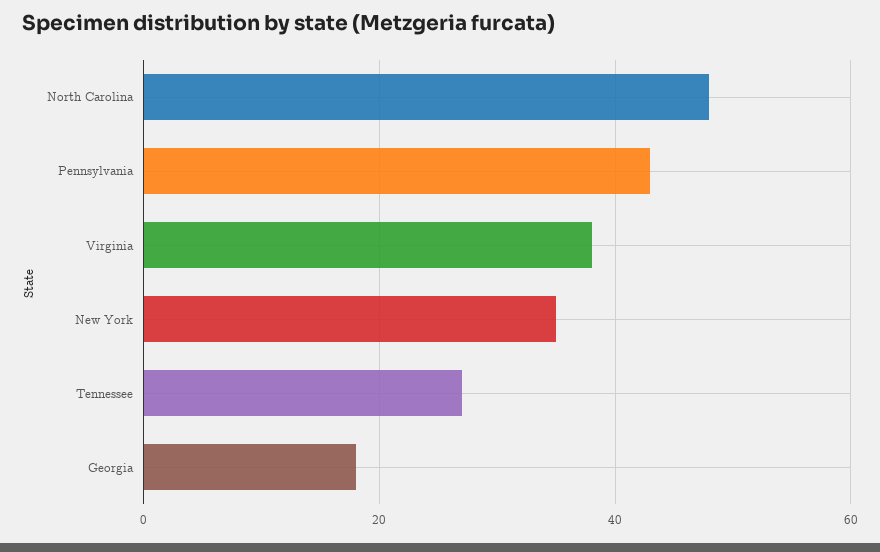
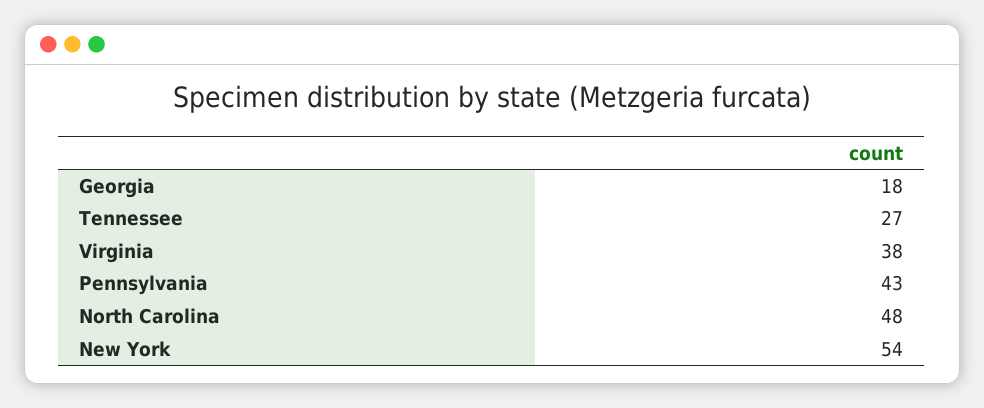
  {
    "North Carolina": 48,
    "Pennsylvania": 43,
    "Virginia": 38,
-   "New York": 35,
+   "New York": 54,
    "Tennessee": 27,
    "Georgia": 18
  }

